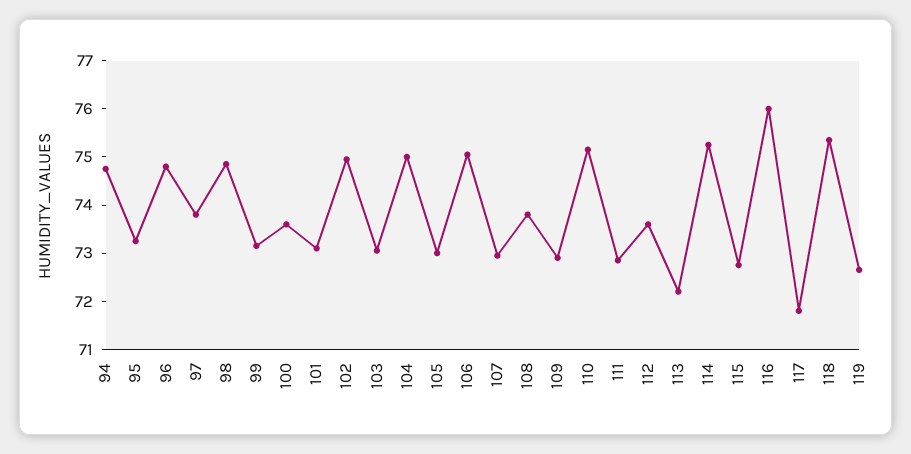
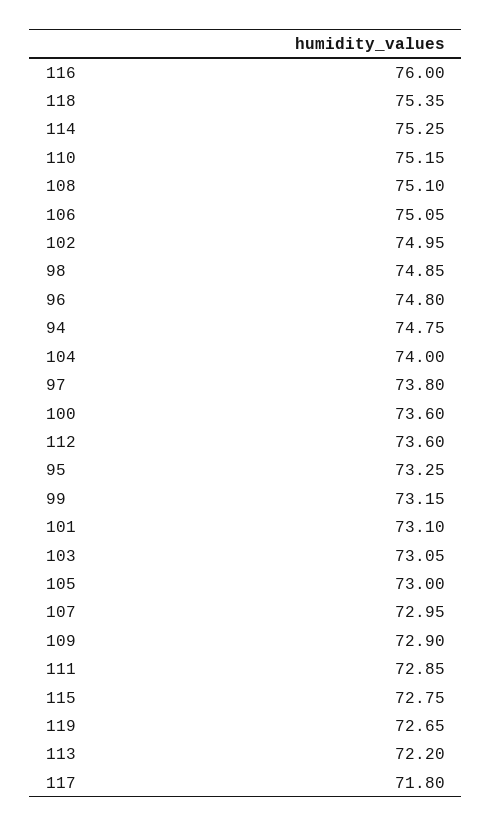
  {
    "94": 74.75,
    "95": 73.25,
    "96": 74.8,
    "97": 73.8,
    "98": 74.85,
    "99": 73.15,
    "100": 73.6,
    "101": 73.1,
    "102": 74.95,
    "103": 73.05,
-   "104": 75,
+   "104": 74,
    "105": 73,
    "106": 75.05,
    "107": 72.95,
-   "108": 73.8,
+   "108": 75.1,
    "109": 72.9,
    "110": 75.15,
    "111": 72.85,
    "112": 73.6,
    "113": 72.2,
    "114": 75.25,
    "115": 72.75,
    "116": 76,
    "117": 71.8,
    "118": 75.35,
    "119": 72.65
  }

